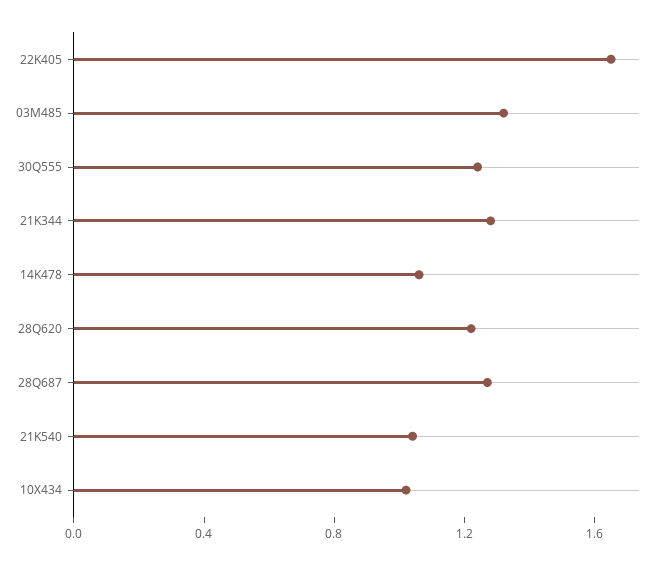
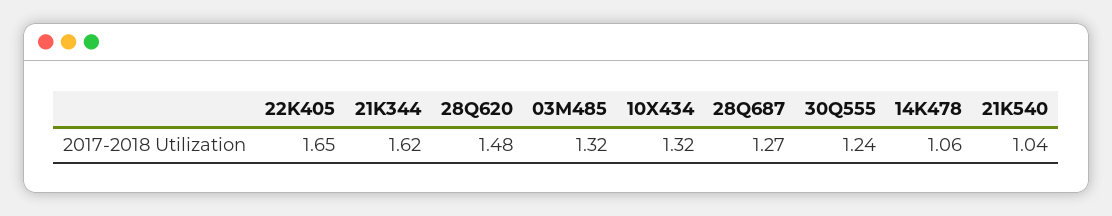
  {
    "22K405": 1.65,
    "03M485": 1.32,
    "30Q555": 1.24,
-   "21K344": 1.3,
+   "21K344": 1.62,
    "14K478": 1.06,
-   "28Q620": 1.2,
+   "28Q620": 1.48,
    "28Q687": 1.27,
    "21K540": 1.04,
-   "10X434": 1
+   "10X434": 1.32
  }

